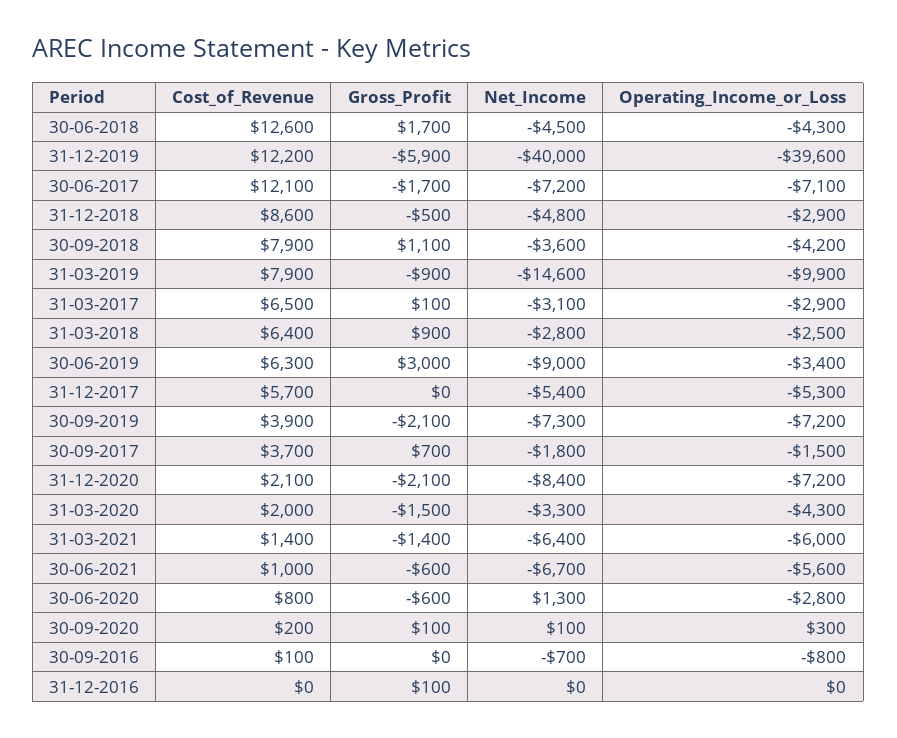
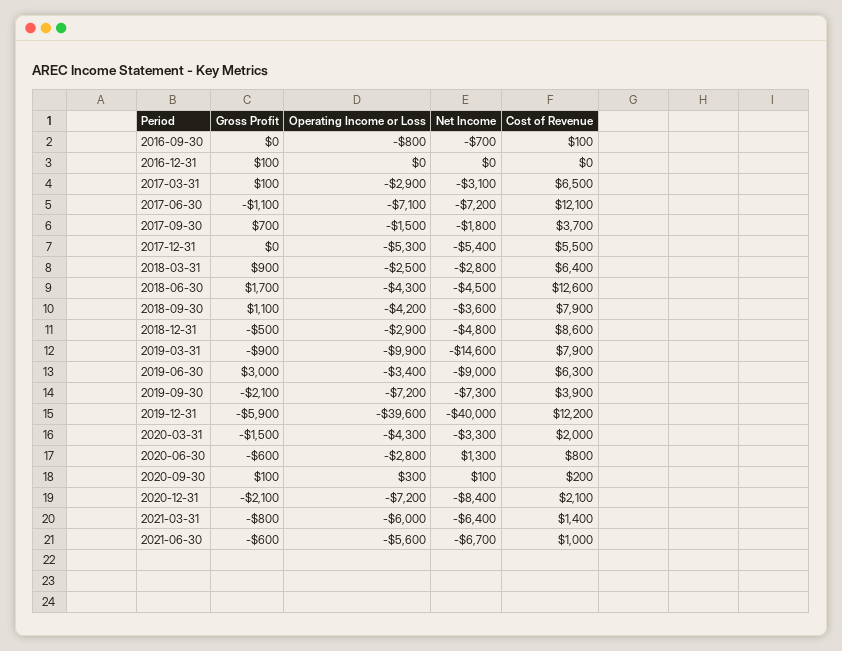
  {
    "Cost_of_Revenue": {
      "30-06-2018": 12600,
      "31-12-2019": 12200,
      "30-06-2017": 12100,
      "31-12-2018": 8600,
      "30-09-2018": 7900,
      "31-03-2019": 7900,
      "31-03-2017": 6500,
      "31-03-2018": 6400,
      "30-06-2019": 6300,
-     "31-12-2017": 5700,
+     "31-12-2017": 5500,
      "30-09-2019": 3900,
      "30-09-2017": 3700,
      "31-12-2020": 2100,
      "31-03-2020": 2000,
      "31-03-2021": 1400,
      "30-06-2021": 1000,
      "30-06-2020": 800,
      "30-09-2020": 200,
      "30-09-2016": 100,
      "31-12-2016": 0
    },
    "Gross_Profit": {
      "30-06-2018": 1700,
      "31-12-2019": -5900,
-     "30-06-2017": -1700,
+     "30-06-2017": -1100,
      "31-12-2018": -500,
      "30-09-2018": 1100,
      "31-03-2019": -900,
      "31-03-2017": 100,
      "31-03-2018": 900,
      "30-06-2019": 3000,
      "31-12-2017": 0,
      "30-09-2019": -2100,
      "30-09-2017": 700,
      "31-12-2020": -2100,
      "31-03-2020": -1500,
-     "31-03-2021": -1400,
+     "31-03-2021": -800,
      "30-06-2021": -600,
      "30-06-2020": -600,
      "30-09-2020": 100,
      "30-09-2016": 0,
      "31-12-2016": 100
    },
    "Net_Income": {
      "30-06-2018": -4500,
      "31-12-2019": -40000,
      "30-06-2017": -7200,
      "31-12-2018": -4800,
      "30-09-2018": -3600,
      "31-03-2019": -14600,
      "31-03-2017": -3100,
      "31-03-2018": -2800,
      "30-06-2019": -9000,
      "31-12-2017": -5400,
      "30-09-2019": -7300,
      "30-09-2017": -1800,
      "31-12-2020": -8400,
      "31-03-2020": -3300,
      "31-03-2021": -6400,
      "30-06-2021": -6700,
      "30-06-2020": 1300,
      "30-09-2020": 100,
      "30-09-2016": -700,
      "31-12-2016": 0
    },
    "Operating_Income_or_Loss": {
      "30-06-2018": -4300,
      "31-12-2019": -39600,
      "30-06-2017": -7100,
      "31-12-2018": -2900,
      "30-09-2018": -4200,
      "31-03-2019": -9900,
      "31-03-2017": -2900,
      "31-03-2018": -2500,
      "30-06-2019": -3400,
      "31-12-2017": -5300,
      "30-09-2019": -7200,
      "30-09-2017": -1500,
      "31-12-2020": -7200,
      "31-03-2020": -4300,
      "31-03-2021": -6000,
      "30-06-2021": -5600,
      "30-06-2020": -2800,
      "30-09-2020": 300,
      "30-09-2016": -800,
      "31-12-2016": 0
    }
  }

